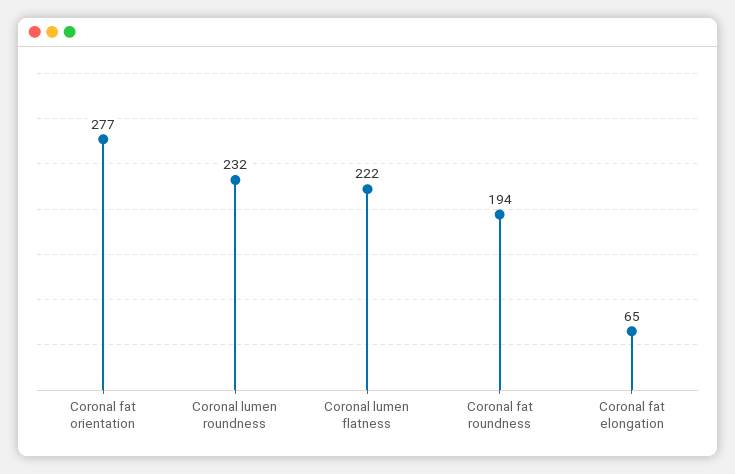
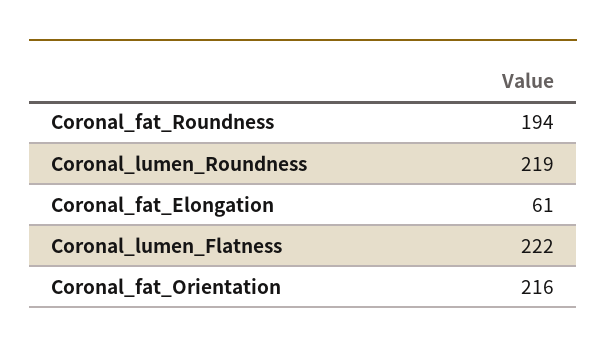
  {
-   "Coronal fat orientation": 277,
+   "Coronal fat orientation": 216,
-   "Coronal lumen roundness": 232,
+   "Coronal lumen roundness": 219,
    "Coronal lumen flatness": 222,
    "Coronal fat roundness": 194,
-   "Coronal fat elongation": 65
+   "Coronal fat elongation": 61
  }

